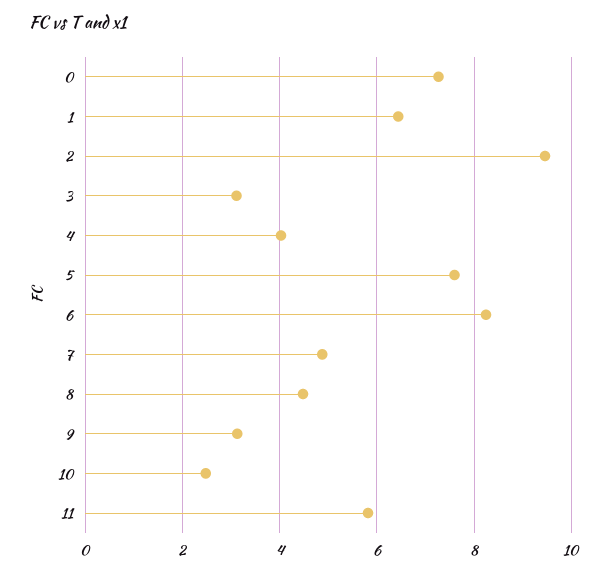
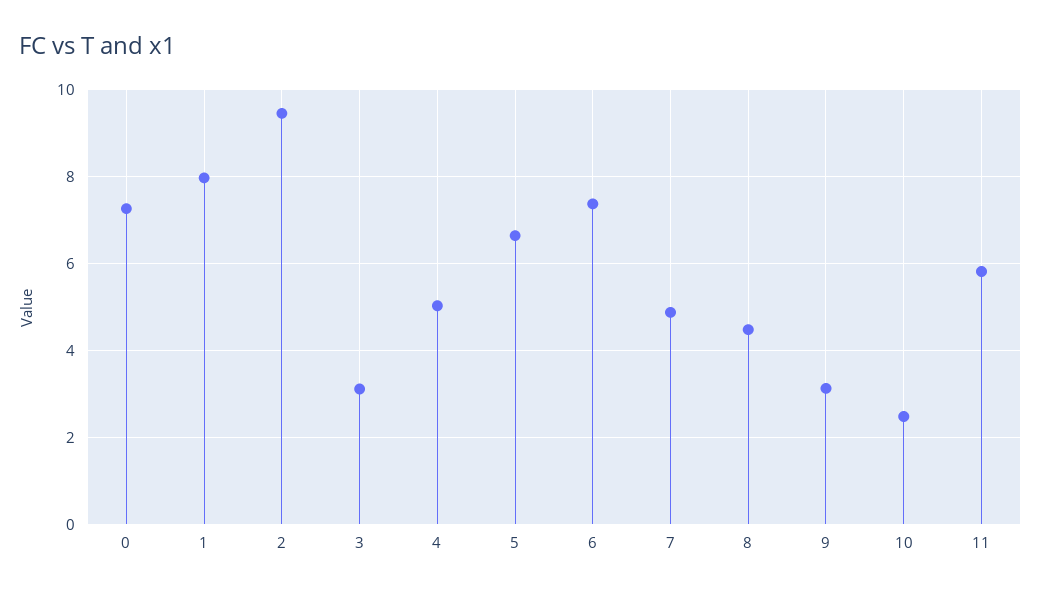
  {
    "0": 7.2,
-   "1": 6.4,
+   "1": 8,
    "2": 9.4,
    "3": 3.2,
-   "4": 4,
+   "4": 5,
-   "5": 7.6,
+   "5": 6.6,
-   "6": 8.2,
+   "6": 7.4,
    "7": 4.8,
    "8": 4.4,
    "9": 3.2,
    "10": 2.4,
    "11": 5.8
  }

